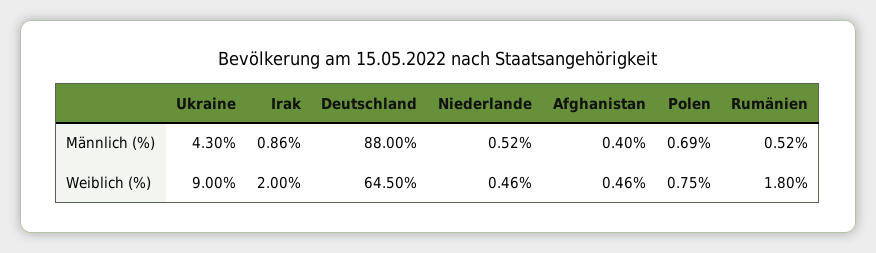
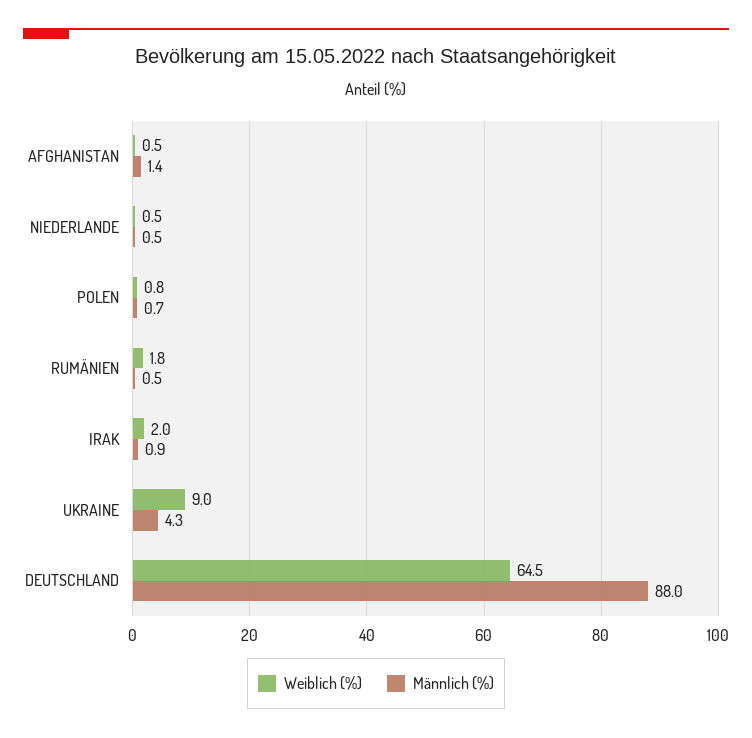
  {
    "Männlich (%)": {
      "Ukraine": 4.3,
      "Irak": 0.86,
      "Deutschland": 88,
      "Niederlande": 0.52,
-     "Afghanistan": 0.4,
+     "Afghanistan": 1.4,
      "Polen": 0.69,
      "Rumänien": 0.52
    },
    "Weiblich (%)": {
      "Ukraine": 9,
      "Irak": 2,
      "Deutschland": 64.5,
      "Niederlande": 0.46,
      "Afghanistan": 0.46,
      "Polen": 0.75,
      "Rumänien": 1.8
    }
  }

